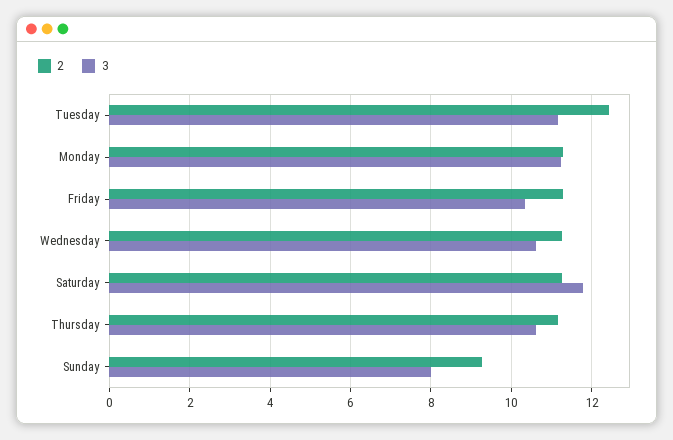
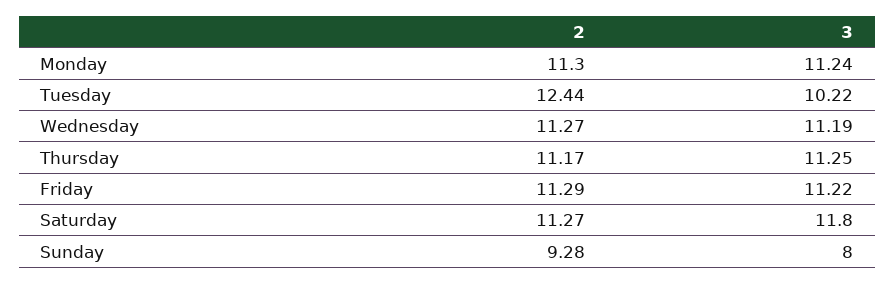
  {
    "2": {
      "Tuesday": 12.44,
      "Monday": 11.3,
      "Friday": 11.29,
      "Wednesday": 11.27,
      "Saturday": 11.27,
      "Thursday": 11.17,
      "Sunday": 9.28
    },
    "3": {
-     "Tuesday": 11.2,
+     "Tuesday": 10.22,
      "Monday": 11.24,
-     "Friday": 10.4,
+     "Friday": 11.22,
-     "Wednesday": 10.6,
+     "Wednesday": 11.19,
      "Saturday": 11.8,
-     "Thursday": 10.6,
+     "Thursday": 11.25,
      "Sunday": 8
    }
  }

